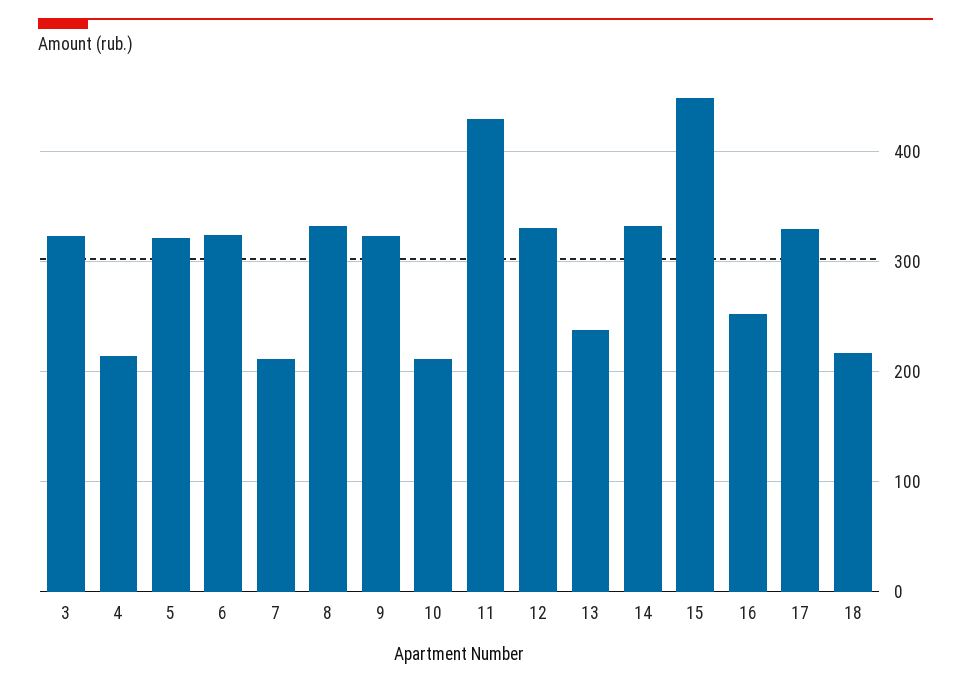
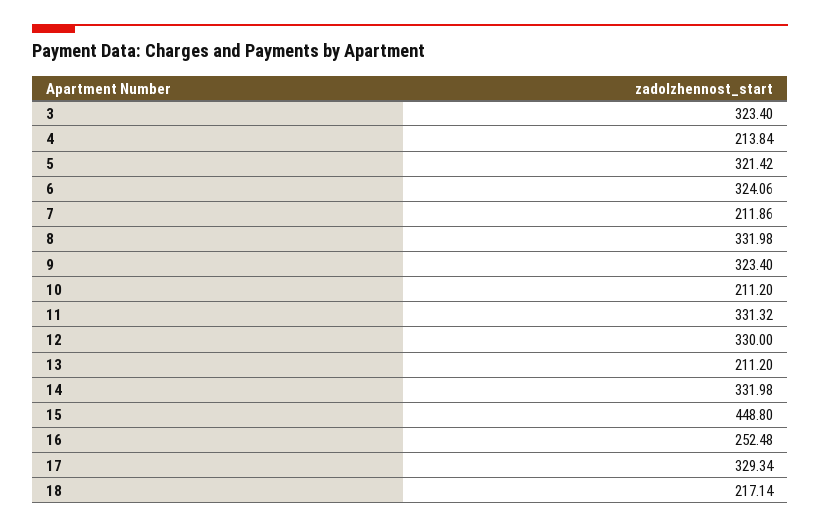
  {
    "3": 323.4,
    "4": 213.84,
    "5": 321.42,
    "6": 324.06,
    "7": 211.86,
    "8": 331.98,
    "9": 323.4,
    "10": 211.2,
-   "11": 430,
+   "11": 331.32,
    "12": 330,
-   "13": 240,
+   "13": 211.2,
    "14": 331.98,
    "15": 448.8,
    "16": 252.48,
    "17": 329.34,
    "18": 217.14
  }

